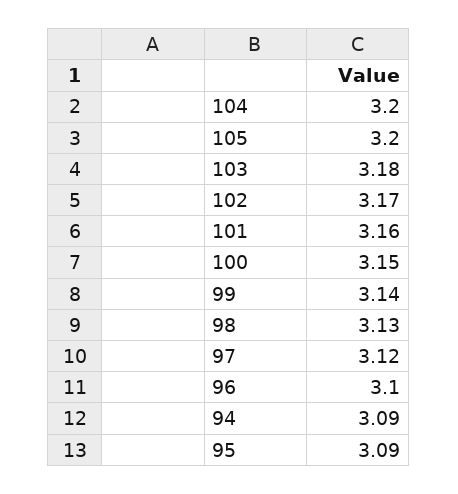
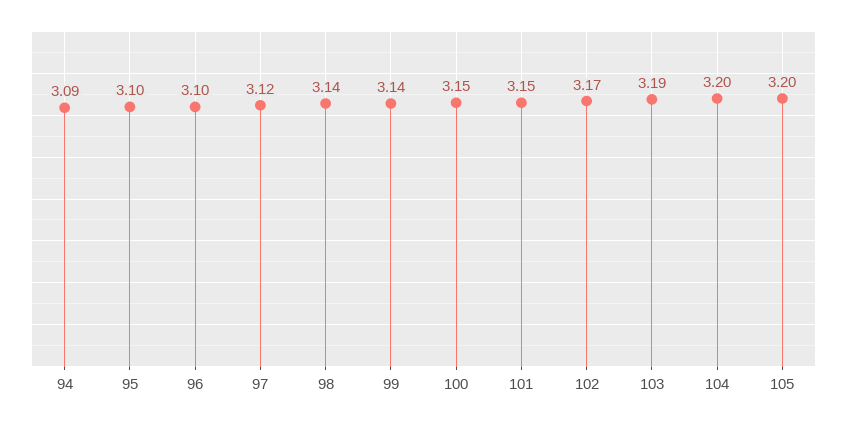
  {
    "104": 3.2,
    "105": 3.2,
-   "103": 3.18,
+   "103": 3.19,
    "102": 3.17,
-   "101": 3.16,
+   "101": 3.15,
    "100": 3.15,
    "99": 3.14,
-   "98": 3.13,
+   "98": 3.14,
    "97": 3.12,
    "96": 3.1,
    "94": 3.09,
-   "95": 3.09
+   "95": 3.1
  }

